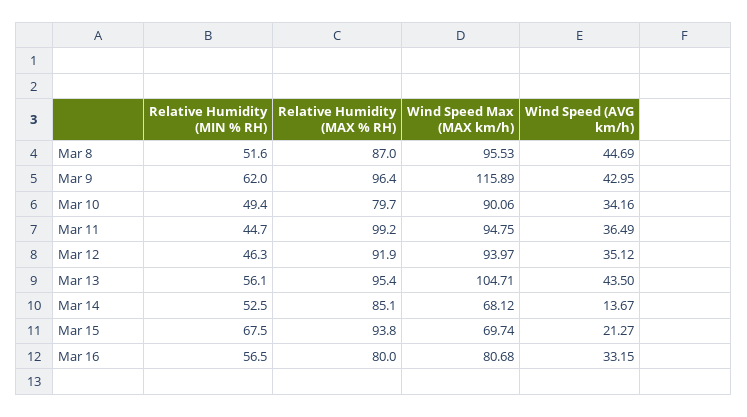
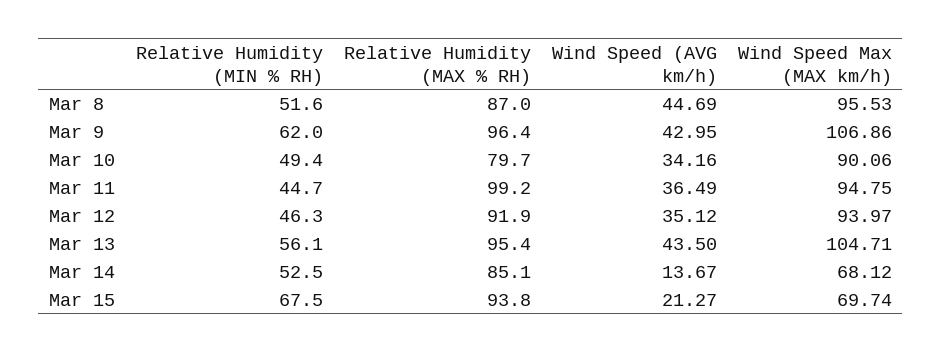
  {
    "Relative Humidity (MIN % RH)": {
      "Mar 8": 51.6,
      "Mar 9": 62,
      "Mar 10": 49.4,
      "Mar 11": 44.7,
      "Mar 12": 46.3,
      "Mar 13": 56.1,
      "Mar 14": 52.5,
-     "Mar 15": 67.5,
+     "Mar 15": 67.5
-     "Mar 16": 56.5
    },
    "Relative Humidity (MAX % RH)": {
      "Mar 8": 87,
      "Mar 9": 96.4,
      "Mar 10": 79.7,
      "Mar 11": 99.2,
      "Mar 12": 91.9,
      "Mar 13": 95.4,
      "Mar 14": 85.1,
-     "Mar 15": 93.8,
+     "Mar 15": 93.8
-     "Mar 16": 80
    },
    "Wind Speed Max (MAX km/h)": {
      "Mar 8": 95.53,
-     "Mar 9": 115.89,
+     "Mar 9": 106.86,
      "Mar 10": 90.06,
      "Mar 11": 94.75,
      "Mar 12": 93.97,
      "Mar 13": 104.71,
      "Mar 14": 68.12,
-     "Mar 15": 69.74,
+     "Mar 15": 69.74
-     "Mar 16": 80.68
    },
    "Wind Speed (AVG km/h)": {
      "Mar 8": 44.69,
      "Mar 9": 42.95,
      "Mar 10": 34.16,
      "Mar 11": 36.49,
      "Mar 12": 35.12,
      "Mar 13": 43.5,
      "Mar 14": 13.67,
-     "Mar 15": 21.27,
+     "Mar 15": 21.27
-     "Mar 16": 33.15
    }
  }

